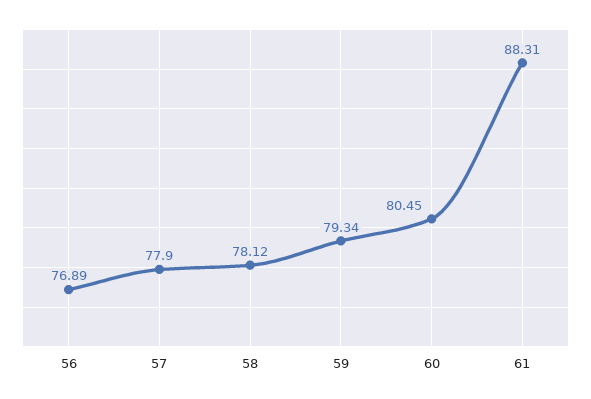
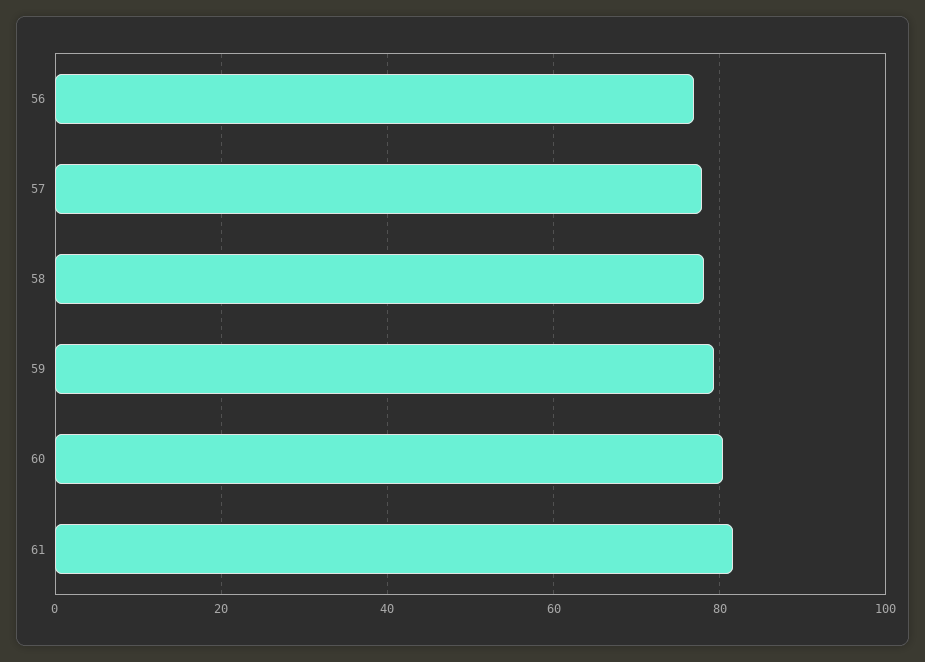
  {
    "56": 76.89,
    "57": 77.9,
    "58": 78.12,
    "59": 79.34,
    "60": 80.45,
-   "61": 88.31
+   "61": 82
  }

